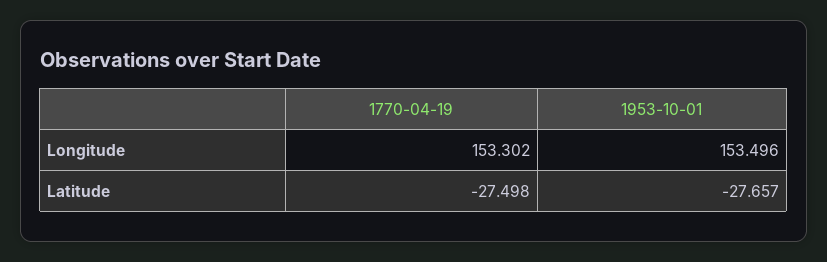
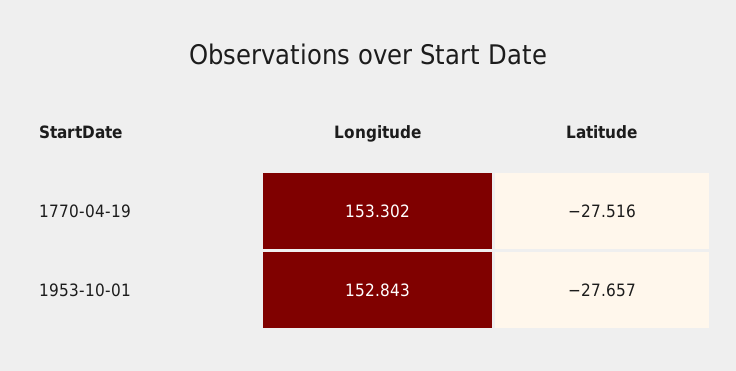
  {
    "1770-04-19": {
      "Longitude": 153.302,
-     "Latitude": -27.498
+     "Latitude": -27.516
    },
    "1953-10-01": {
-     "Longitude": 153.496,
+     "Longitude": 152.843,
      "Latitude": -27.657
    }
  }

